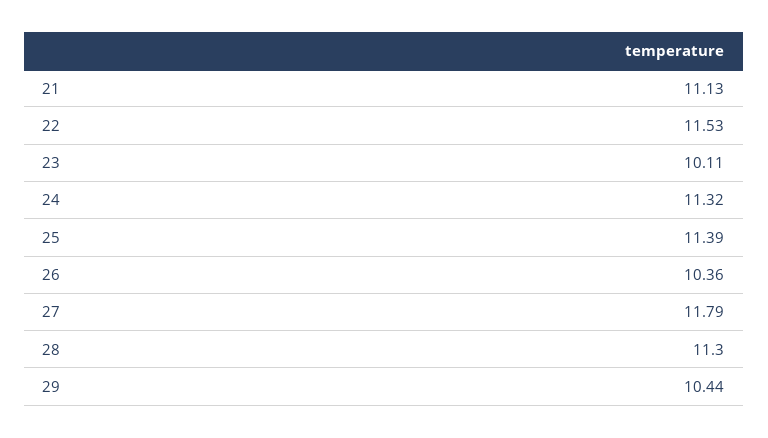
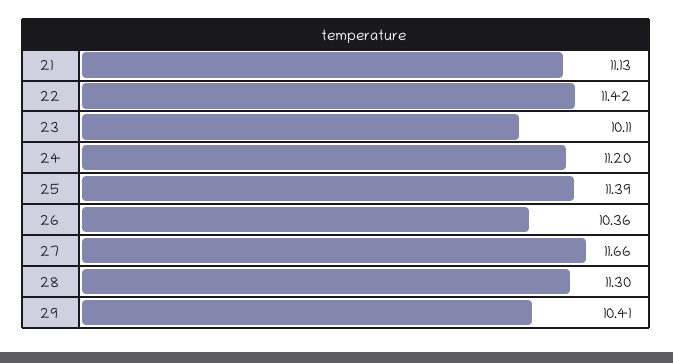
  {
    "21": 11.13,
-   "22": 11.53,
+   "22": 11.42,
    "23": 10.11,
-   "24": 11.32,
+   "24": 11.2,
    "25": 11.39,
    "26": 10.36,
-   "27": 11.79,
+   "27": 11.66,
    "28": 11.3,
-   "29": 10.44
+   "29": 10.41
  }

